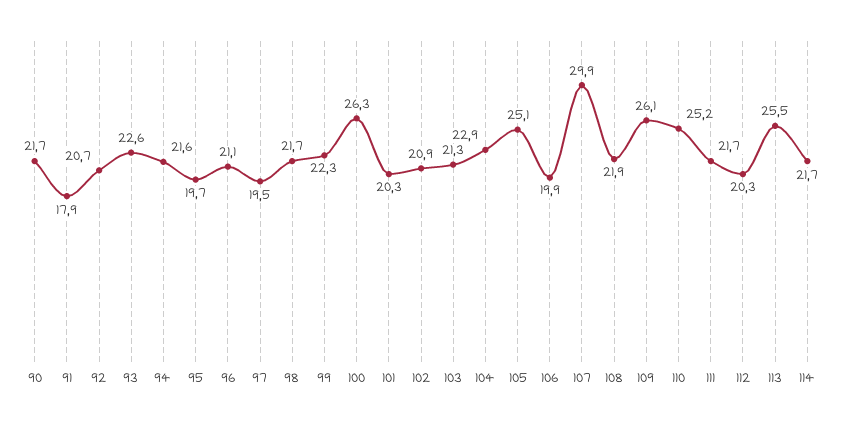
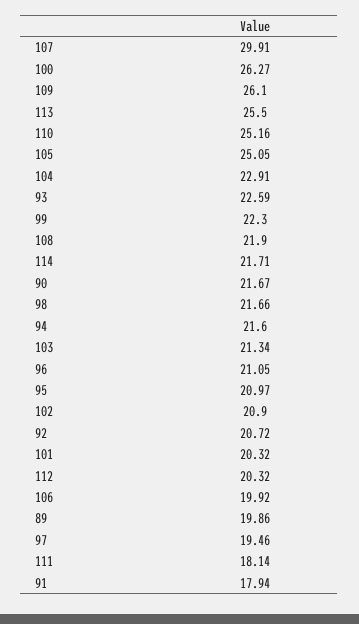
  {
    "90": 21.67,
    "91": 17.94,
    "92": 20.72,
    "93": 22.59,
    "94": 21.6,
-   "95": 19.7,
+   "95": 20.97,
    "96": 21.05,
    "97": 19.46,
    "98": 21.66,
    "99": 22.3,
    "100": 26.27,
    "101": 20.32,
    "102": 20.9,
    "103": 21.34,
    "104": 22.91,
    "105": 25.05,
    "106": 19.92,
    "107": 29.91,
    "108": 21.9,
    "109": 26.1,
    "110": 25.16,
-   "111": 21.7,
+   "111": 18.14,
    "112": 20.32,
    "113": 25.5,
-   "114": 21.71
+   "114": 21.71,
+   "89": 19.86
  }

